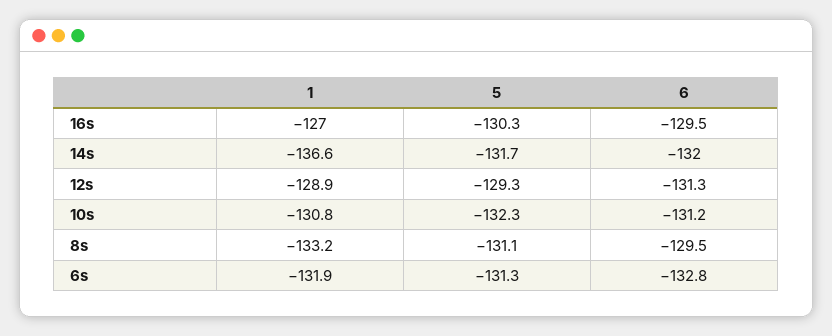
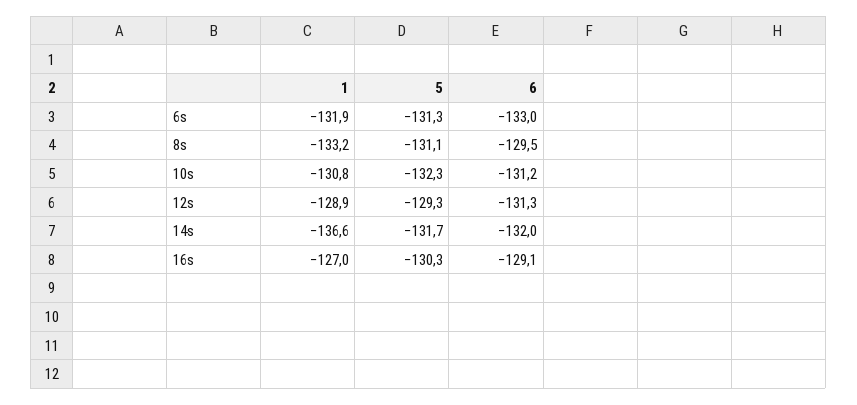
  {
    "1": {
      "16s": -127,
      "14s": -136.6,
      "12s": -128.9,
      "10s": -130.8,
      "8s": -133.2,
      "6s": -131.9
    },
    "5": {
      "16s": -130.3,
      "14s": -131.7,
      "12s": -129.3,
      "10s": -132.3,
      "8s": -131.1,
      "6s": -131.3
    },
    "6": {
-     "16s": -129.5,
+     "16s": -129.1,
      "14s": -132,
      "12s": -131.3,
      "10s": -131.2,
      "8s": -129.5,
-     "6s": -132.8
+     "6s": -133
    }
  }

